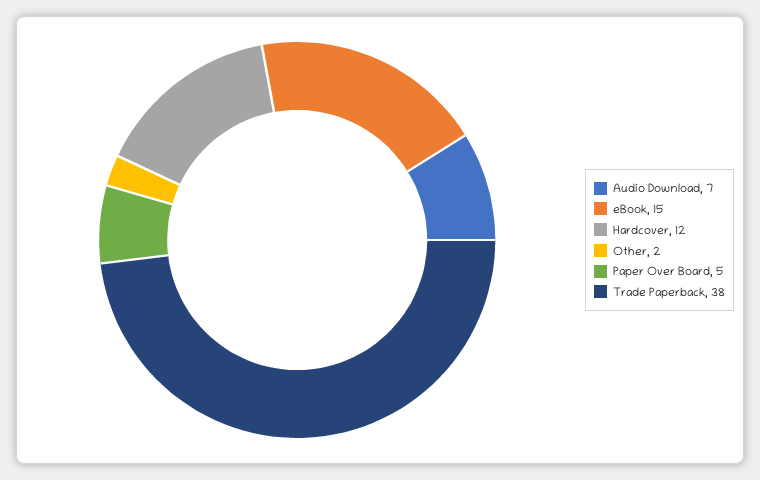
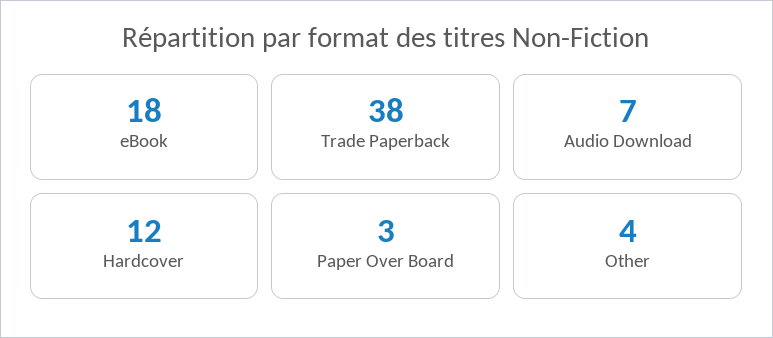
  {
    "Audio Download": 7,
-   "eBook": 15,
+   "eBook": 18,
    "Hardcover": 12,
-   "Other": 2,
+   "Other": 4,
-   "Paper Over Board": 5,
+   "Paper Over Board": 3,
    "Trade Paperback": 38
  }

